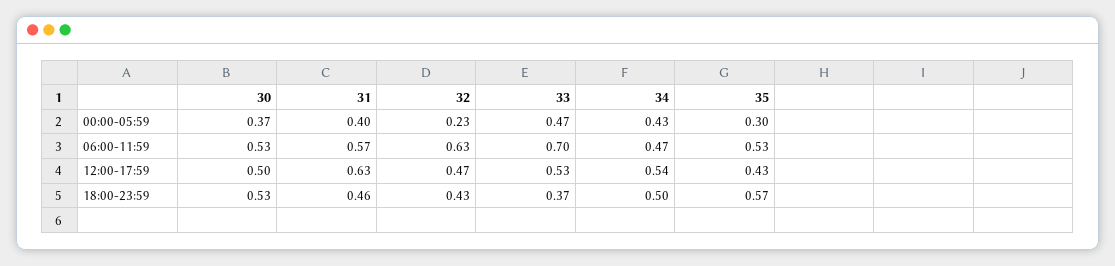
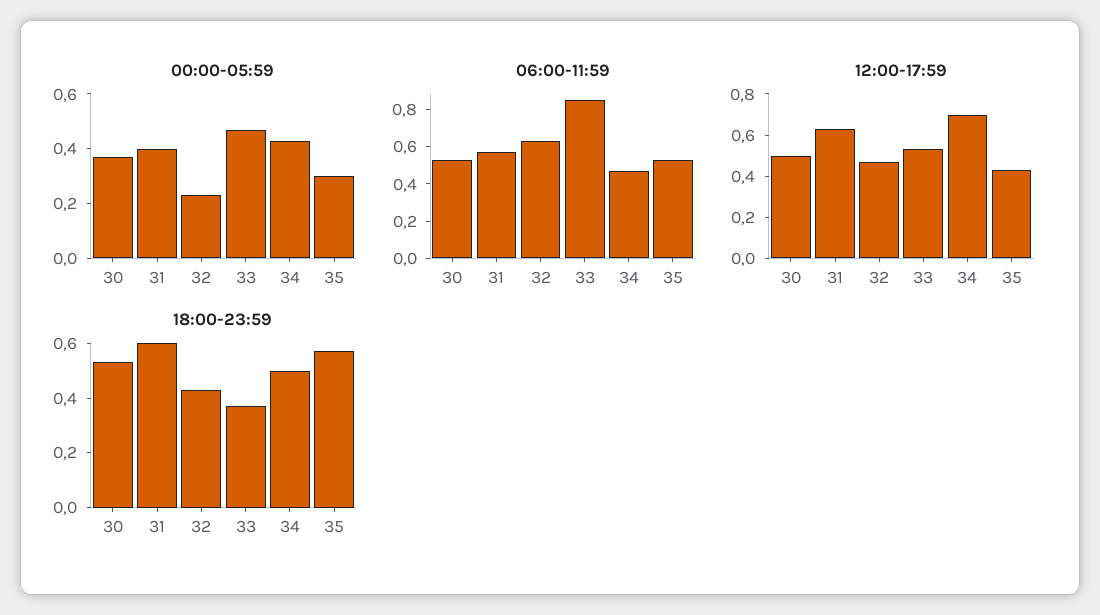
  {
    "00:00-05:59": {
      "30": 0.37,
      "31": 0.4,
      "32": 0.23,
      "33": 0.47,
      "34": 0.43,
      "35": 0.3
    },
    "06:00-11:59": {
      "30": 0.53,
      "31": 0.57,
      "32": 0.63,
-     "33": 0.7,
+     "33": 0.85,
      "34": 0.47,
      "35": 0.53
    },
    "12:00-17:59": {
      "30": 0.5,
      "31": 0.63,
      "32": 0.47,
      "33": 0.53,
-     "34": 0.54,
+     "34": 0.7,
      "35": 0.43
    },
    "18:00-23:59": {
      "30": 0.53,
-     "31": 0.46,
+     "31": 0.6,
      "32": 0.43,
      "33": 0.37,
      "34": 0.5,
      "35": 0.57
    }
  }

